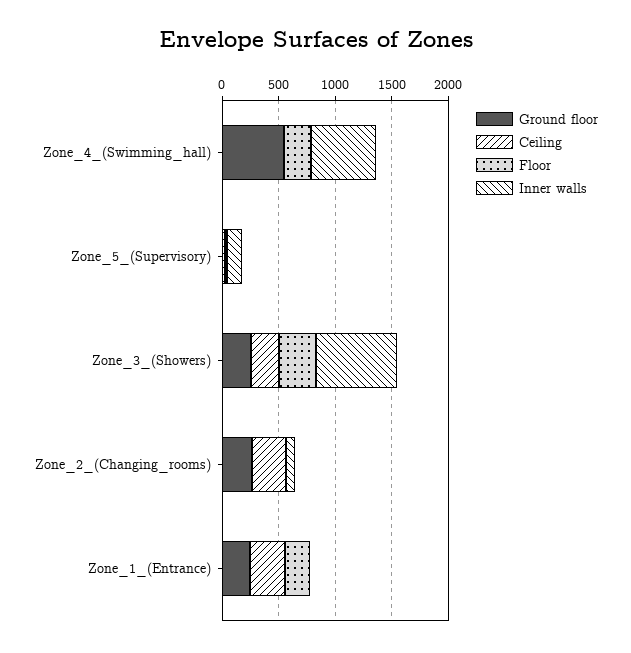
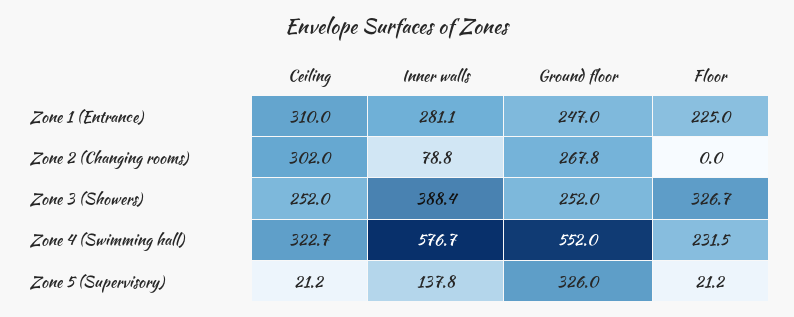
  {
    "Ground floor": {
      "Zone_4_(Swimming_hall)": 552,
-     "Zone_5_(Supervisory)": 0,
+     "Zone_5_(Supervisory)": 326,
      "Zone_3_(Showers)": 252,
      "Zone_2_(Changing_rooms)": 267.8,
      "Zone_1_(Entrance)": 247
    },
    "Ceiling": {
-     "Zone_4_(Swimming_hall)": 0,
+     "Zone_4_(Swimming_hall)": 322.7,
      "Zone_5_(Supervisory)": 21.2,
      "Zone_3_(Showers)": 252,
      "Zone_2_(Changing_rooms)": 302,
      "Zone_1_(Entrance)": 310
    },
    "Floor": {
      "Zone_4_(Swimming_hall)": 231.5,
      "Zone_5_(Supervisory)": 21.2,
      "Zone_3_(Showers)": 326.7,
      "Zone_2_(Changing_rooms)": 0,
      "Zone_1_(Entrance)": 225
    },
    "Inner walls": {
      "Zone_4_(Swimming_hall)": 576.7,
      "Zone_5_(Supervisory)": 137.8,
-     "Zone_3_(Showers)": 700,
+     "Zone_3_(Showers)": 388.4,
      "Zone_2_(Changing_rooms)": 78.8,
-     "Zone_1_(Entrance)": 0
+     "Zone_1_(Entrance)": 281.1
    }
  }

